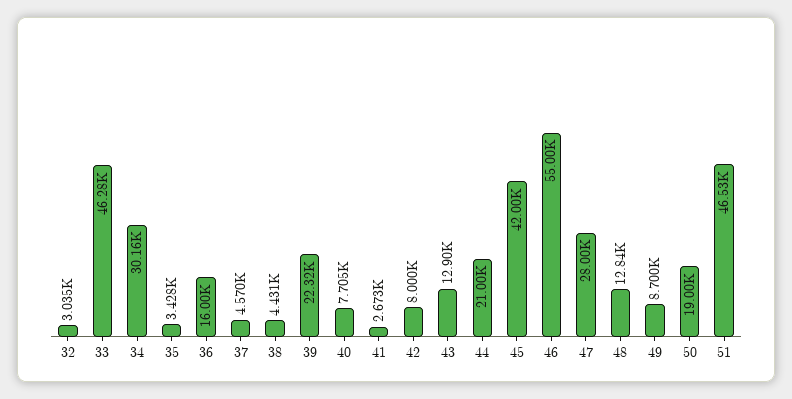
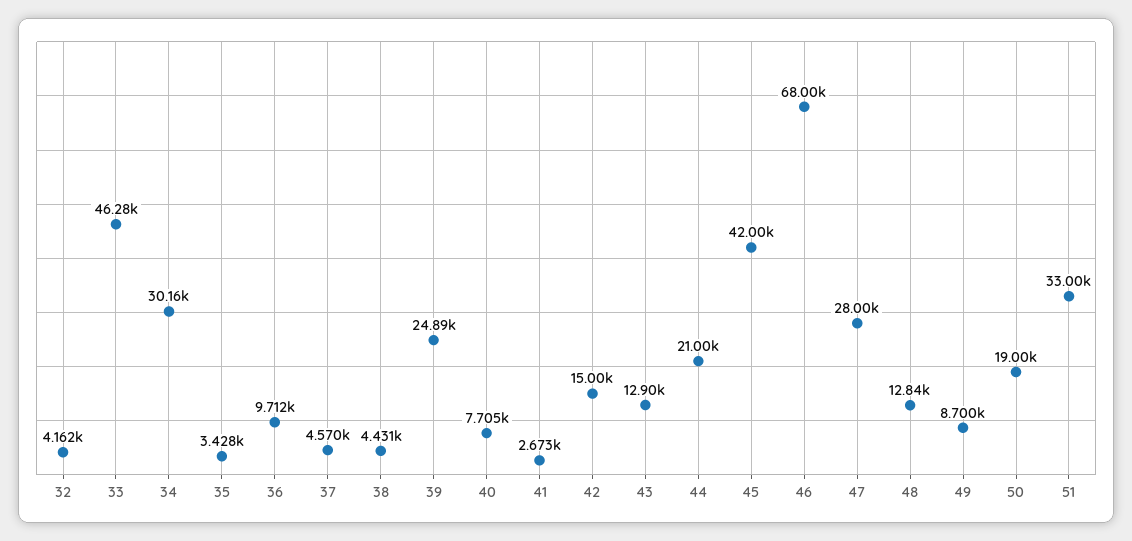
  {
-   "32": 3035,
+   "32": 4162,
    "33": 46280,
    "34": 30160,
    "35": 3428,
-   "36": 16000,
+   "36": 9712,
    "37": 4570,
    "38": 4431,
-   "39": 22320,
+   "39": 24890,
    "40": 7705,
    "41": 2673,
-   "42": 8000,
+   "42": 15000,
    "43": 12900,
    "44": 21000,
    "45": 42000,
-   "46": 55000,
+   "46": 68000,
    "47": 28000,
    "48": 12840,
    "49": 8700,
    "50": 19000,
-   "51": 46530
+   "51": 33000
  }

